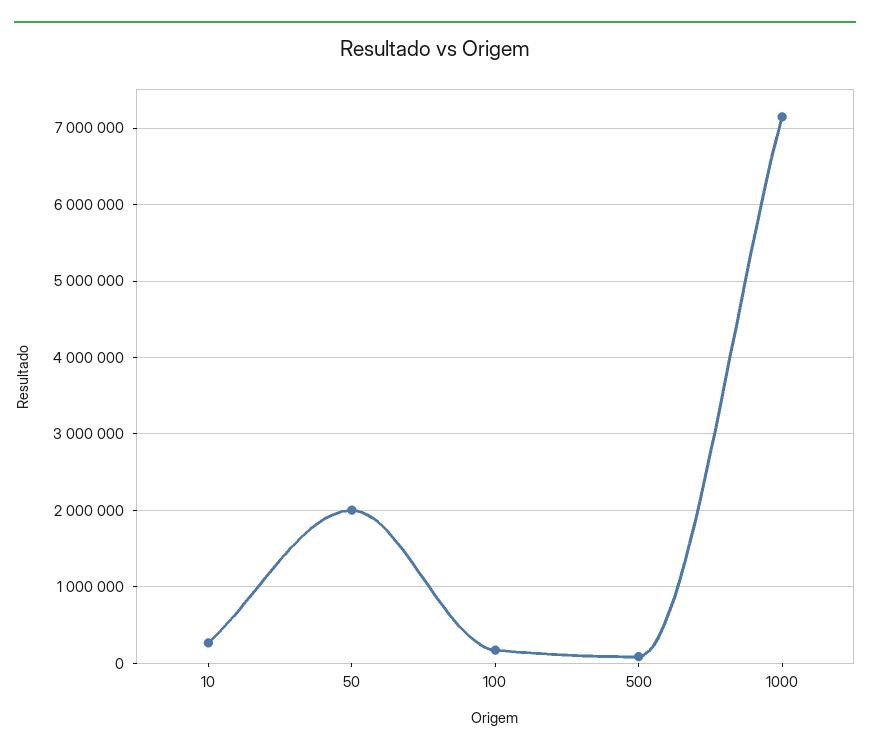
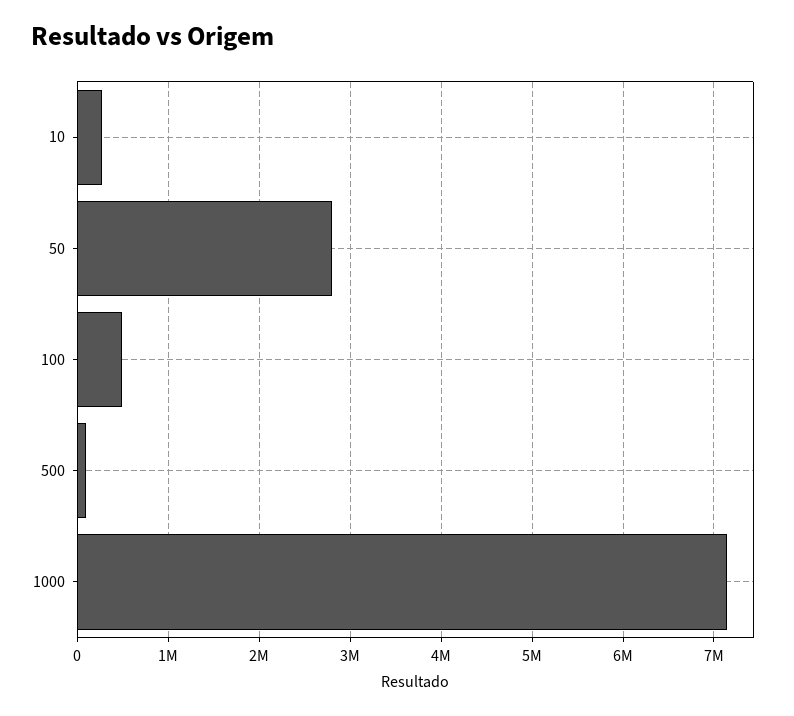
  {
    "10": 300000,
-   "50": 2000000,
+   "50": 2800000,
-   "100": 200000,
+   "100": 500000,
    "500": 100000,
    "1000": 7100000
  }

